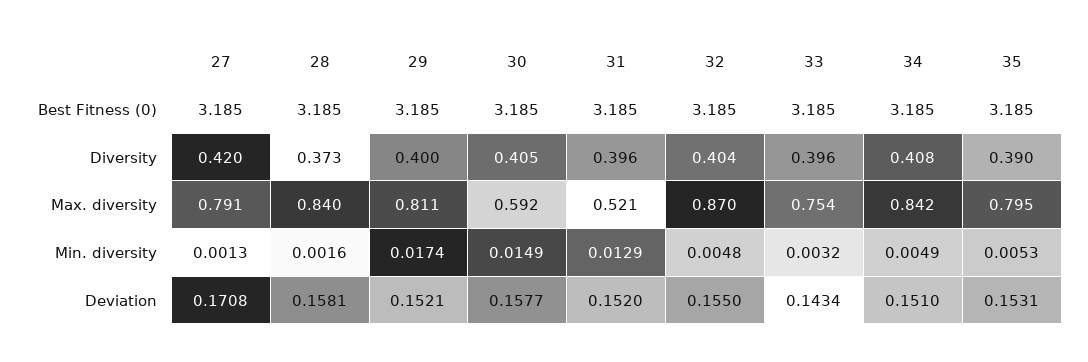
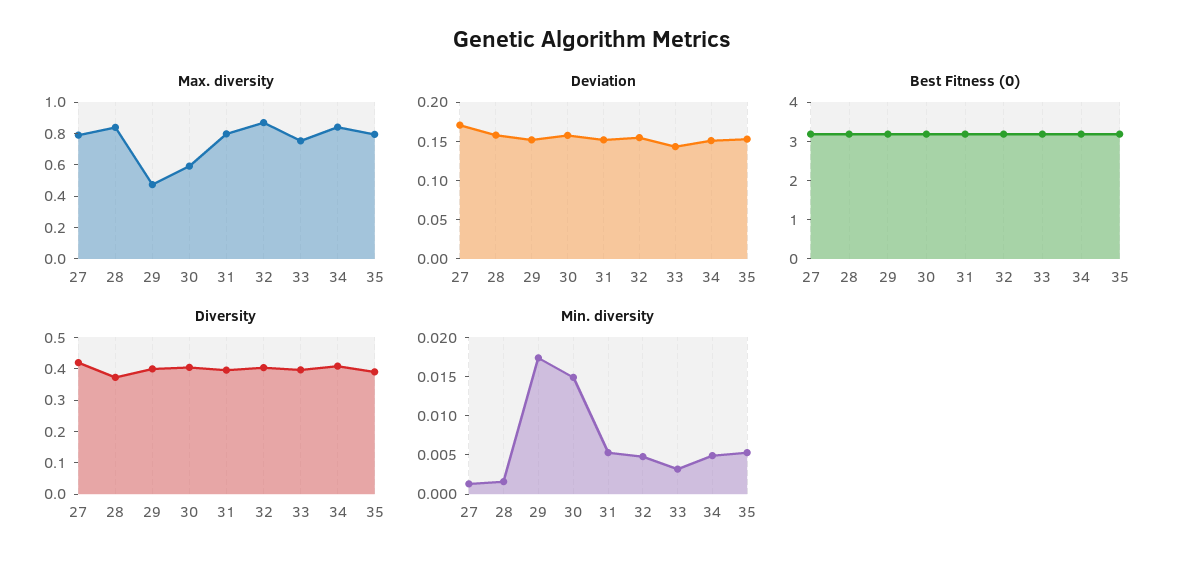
  {
    "Best Fitness (0)": {
      "27": 3.185,
      "28": 3.185,
      "29": 3.185,
      "30": 3.185,
      "31": 3.185,
      "32": 3.185,
      "33": 3.185,
      "34": 3.185,
      "35": 3.185
    },
    "Diversity": {
      "27": 0.42,
      "28": 0.373,
      "29": 0.4,
      "30": 0.405,
      "31": 0.396,
      "32": 0.404,
      "33": 0.396,
      "34": 0.408,
      "35": 0.39
    },
    "Max. diversity": {
      "27": 0.791,
      "28": 0.84,
-     "29": 0.811,
+     "29": 0.5,
      "30": 0.592,
-     "31": 0.521,
+     "31": 0.8,
      "32": 0.87,
      "33": 0.754,
      "34": 0.842,
      "35": 0.795
    },
    "Min. diversity": {
      "27": 0.0013,
      "28": 0.0016,
      "29": 0.0174,
      "30": 0.0149,
-     "31": 0.0129,
+     "31": 0.005,
      "32": 0.0048,
      "33": 0.0032,
      "34": 0.0049,
      "35": 0.0053
    },
    "Deviation": {
      "27": 0.1708,
      "28": 0.1581,
      "29": 0.1521,
      "30": 0.1577,
      "31": 0.152,
      "32": 0.155,
      "33": 0.1434,
      "34": 0.151,
      "35": 0.1531
    }
  }

